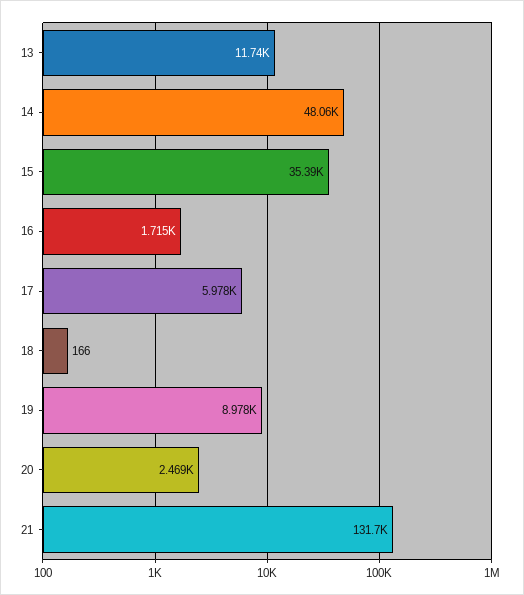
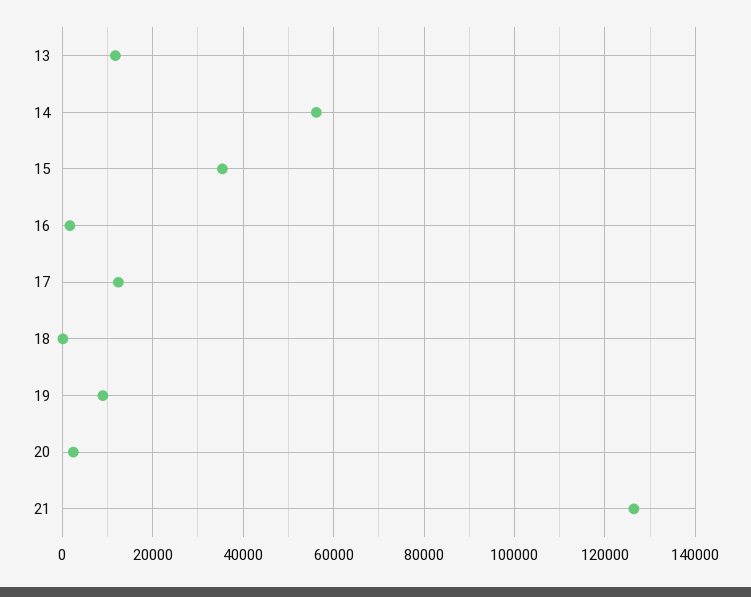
  {
    "13": 11740,
-   "14": 48060,
+   "14": 56000,
    "15": 35390,
    "16": 1715,
-   "17": 5978,
+   "17": 12000,
    "18": 166,
    "19": 8978,
    "20": 2469,
-   "21": 131700
+   "21": 126000
  }

